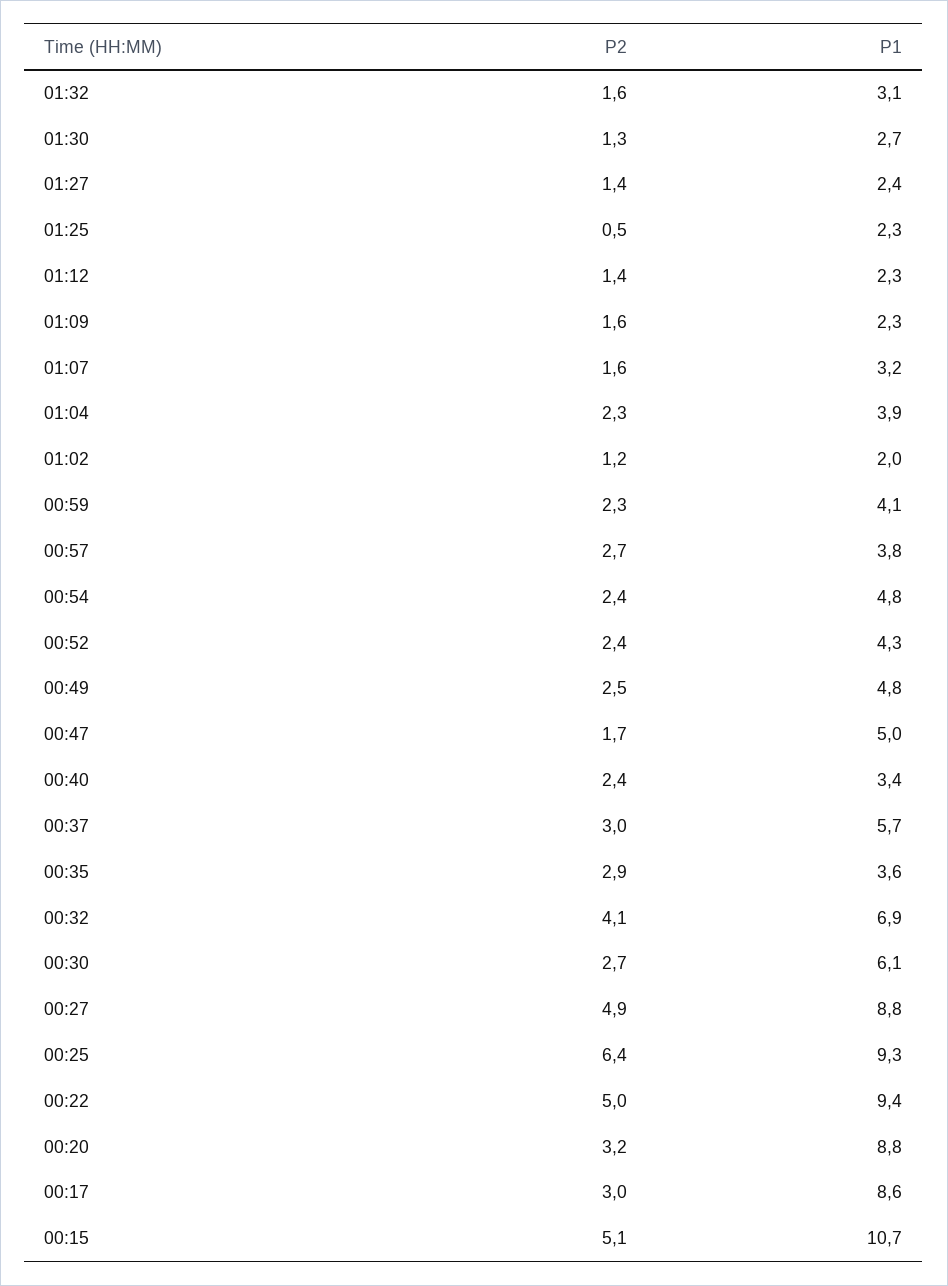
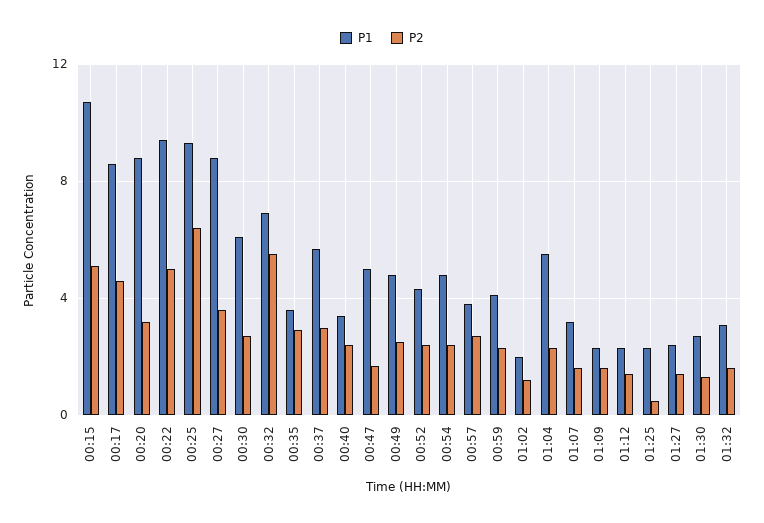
  {
    "P2": {
      "01:32": 1.6,
      "01:30": 1.3,
      "01:27": 1.4,
      "01:25": 0.5,
      "01:12": 1.4,
      "01:09": 1.6,
      "01:07": 1.6,
      "01:04": 2.3,
      "01:02": 1.2,
      "00:59": 2.3,
      "00:57": 2.7,
      "00:54": 2.4,
      "00:52": 2.4,
      "00:49": 2.5,
      "00:47": 1.7,
      "00:40": 2.4,
      "00:37": 3,
      "00:35": 2.9,
-     "00:32": 4.1,
+     "00:32": 5.5,
      "00:30": 2.7,
-     "00:27": 4.9,
+     "00:27": 3.5,
      "00:25": 6.4,
      "00:22": 5,
      "00:20": 3.2,
-     "00:17": 3,
+     "00:17": 4.5,
      "00:15": 5.1
    },
    "P1": {
      "01:32": 3.1,
      "01:30": 2.7,
      "01:27": 2.4,
      "01:25": 2.3,
      "01:12": 2.3,
      "01:09": 2.3,
      "01:07": 3.2,
-     "01:04": 3.9,
+     "01:04": 5.5,
      "01:02": 2,
      "00:59": 4.1,
      "00:57": 3.8,
      "00:54": 4.8,
      "00:52": 4.3,
      "00:49": 4.8,
      "00:47": 5,
      "00:40": 3.4,
      "00:37": 5.7,
      "00:35": 3.6,
      "00:32": 6.9,
      "00:30": 6.1,
      "00:27": 8.8,
      "00:25": 9.3,
      "00:22": 9.4,
      "00:20": 8.8,
      "00:17": 8.6,
      "00:15": 10.7
    }
  }

